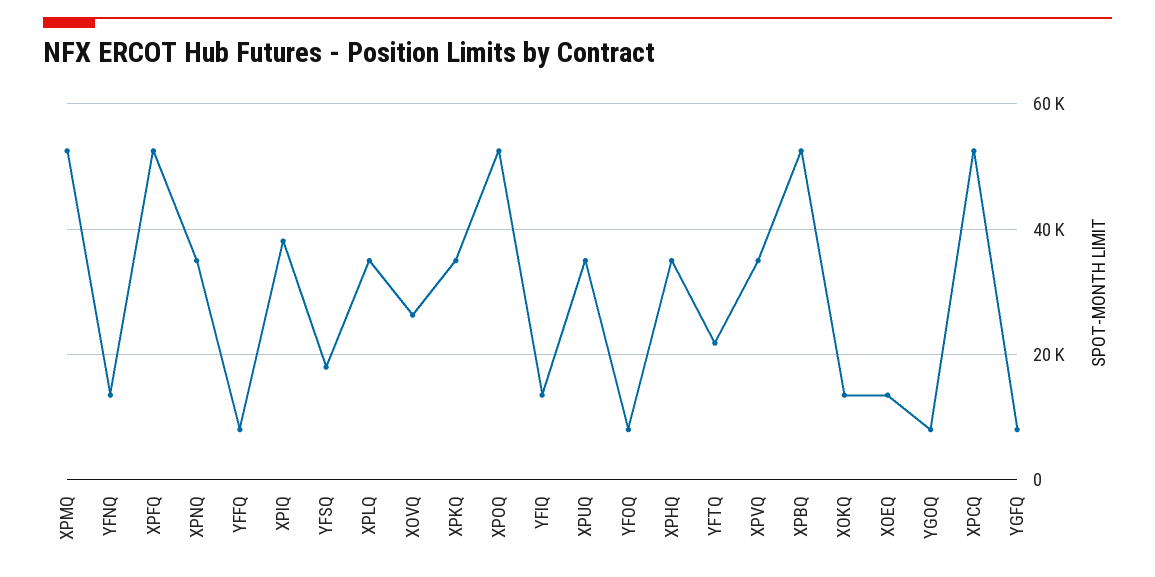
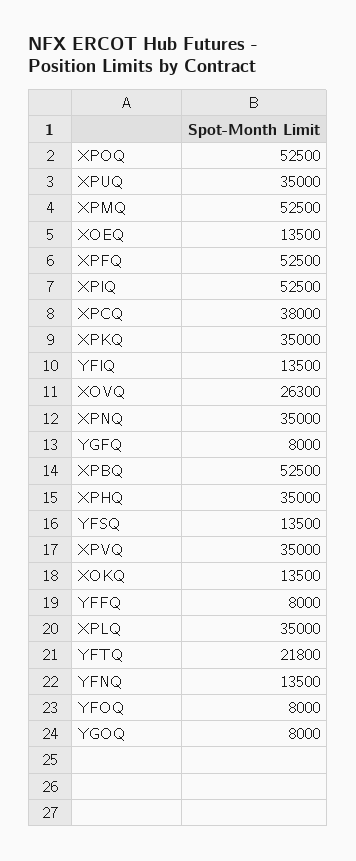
  {
    "XPMQ": 52500,
    "YFNQ": 13500,
    "XPFQ": 52500,
    "XPNQ": 35000,
    "YFFQ": 8000,
-   "XPIQ": 38000,
+   "XPIQ": 52500,
-   "YFSQ": 18000,
+   "YFSQ": 13500,
    "XPLQ": 35000,
    "XOVQ": 26300,
    "XPKQ": 35000,
    "XPOQ": 52500,
    "YFIQ": 13500,
    "XPUQ": 35000,
    "YFOQ": 8000,
    "XPHQ": 35000,
    "YFTQ": 21800,
    "XPVQ": 35000,
    "XPBQ": 52500,
    "XOKQ": 13500,
    "XOEQ": 13500,
    "YGOQ": 8000,
-   "XPCQ": 52000,
+   "XPCQ": 38000,
    "YGFQ": 8000
  }

